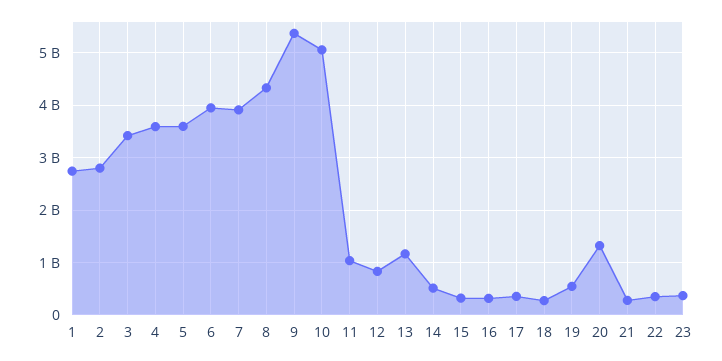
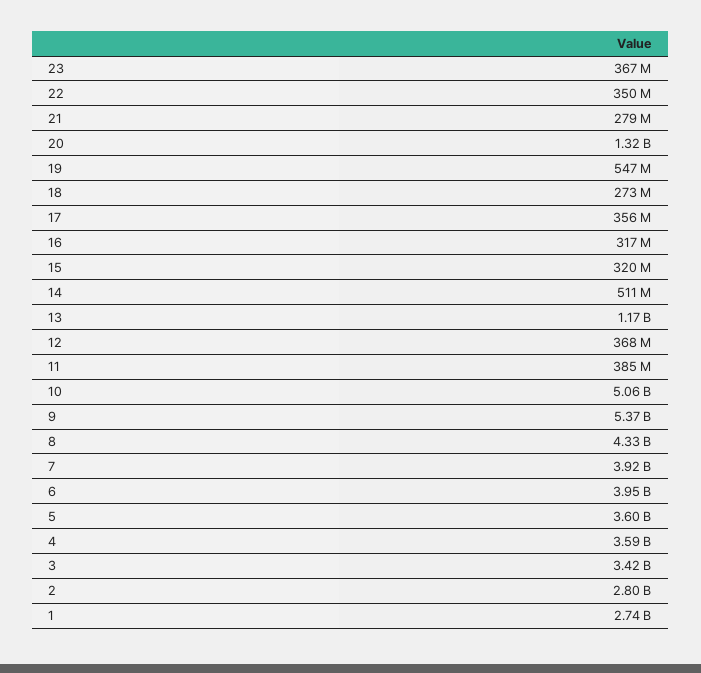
  {
    "1": 2740000000,
    "2": 2800000000,
    "3": 3420000000,
    "4": 3590000000,
    "5": 3600000000,
    "6": 3950000000,
    "7": 3920000000,
    "8": 4330000000,
    "9": 5370000000,
    "10": 5060000000,
-   "11": 1000000000,
+   "11": 385000000,
-   "12": 800000000,
+   "12": 368000000,
    "13": 1170000000,
    "14": 511000000,
    "15": 320000000,
    "16": 317000000,
    "17": 356000000,
    "18": 273000000,
    "19": 547000000,
    "20": 1320000000,
    "21": 279000000,
    "22": 350000000,
    "23": 367000000
  }

